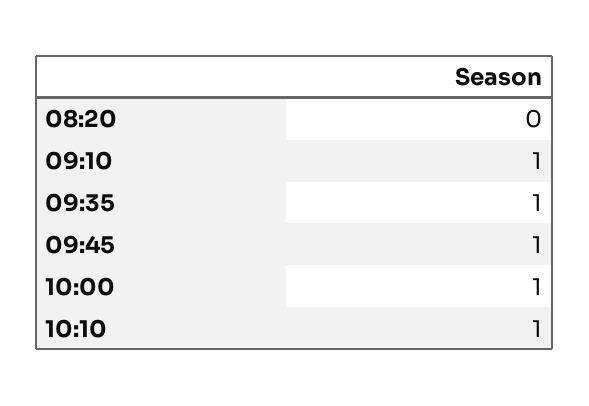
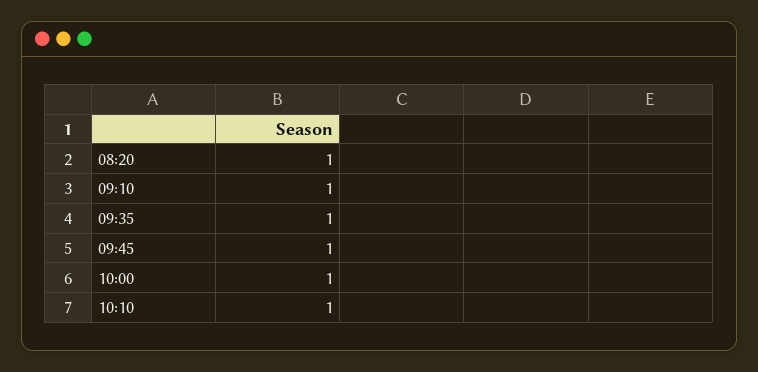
  {
-   "08:20": 0,
+   "08:20": 1,
    "09:10": 1,
    "09:35": 1,
    "09:45": 1,
    "10:00": 1,
    "10:10": 1
  }

